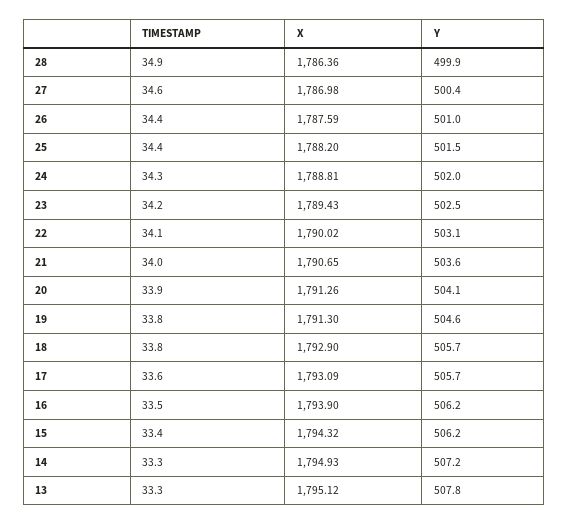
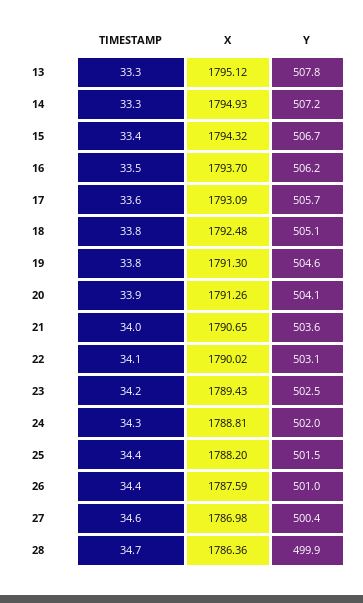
  {
    "TIMESTAMP": {
-     "28": 34.9,
+     "28": 34.7,
      "27": 34.6,
      "26": 34.4,
      "25": 34.4,
      "24": 34.3,
      "23": 34.2,
      "22": 34.1,
      "21": 34,
      "20": 33.9,
      "19": 33.8,
      "18": 33.8,
      "17": 33.6,
      "16": 33.5,
      "15": 33.4,
      "14": 33.3,
      "13": 33.3
    },
    "X": {
      "28": 1786.36,
      "27": 1786.98,
      "26": 1787.59,
      "25": 1788.2,
      "24": 1788.81,
      "23": 1789.43,
      "22": 1790.02,
      "21": 1790.65,
      "20": 1791.26,
      "19": 1791.3,
-     "18": 1792.9,
+     "18": 1792.48,
      "17": 1793.09,
-     "16": 1793.9,
+     "16": 1793.7,
      "15": 1794.32,
      "14": 1794.93,
      "13": 1795.12
    },
    "Y": {
      "28": 499.9,
      "27": 500.4,
      "26": 501,
      "25": 501.5,
      "24": 502,
      "23": 502.5,
      "22": 503.1,
      "21": 503.6,
      "20": 504.1,
      "19": 504.6,
-     "18": 505.7,
+     "18": 505.1,
      "17": 505.7,
      "16": 506.2,
-     "15": 506.2,
+     "15": 506.7,
      "14": 507.2,
      "13": 507.8
    }
  }

